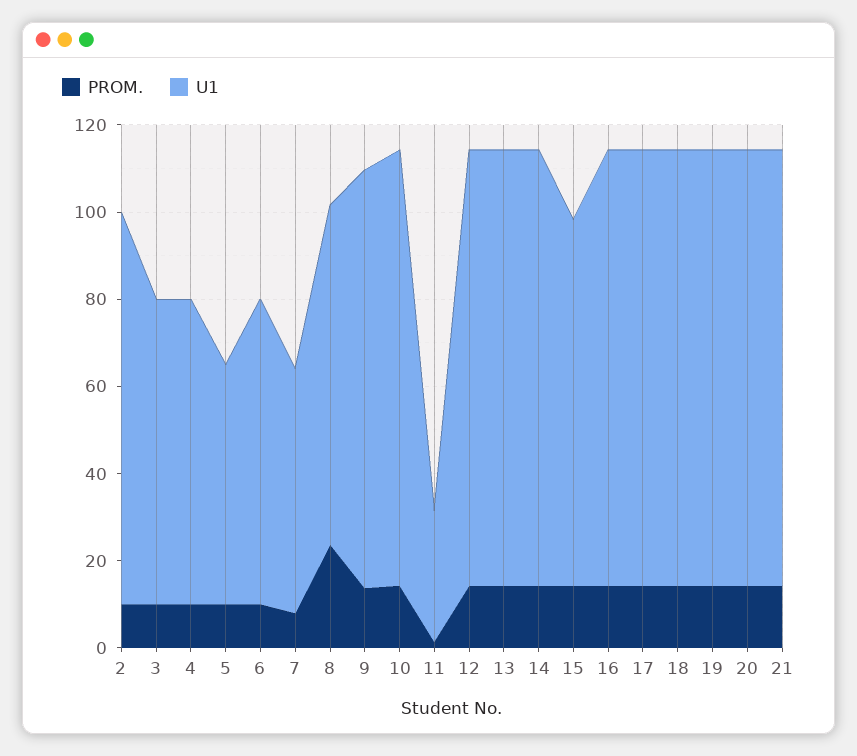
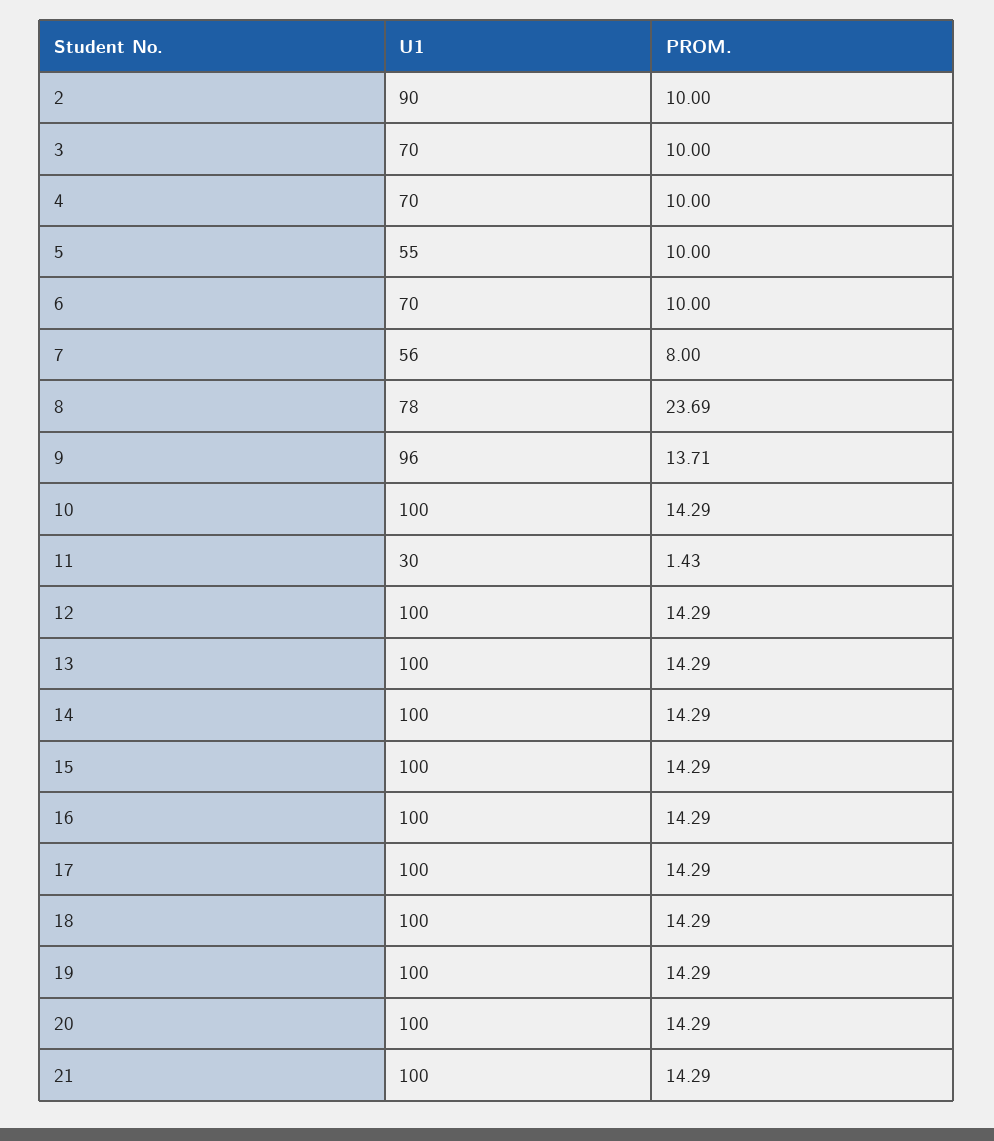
  {
    "PROM.": {
      "2": 10,
      "3": 10,
      "4": 10,
      "5": 10,
      "6": 10,
      "7": 8,
      "8": 23.69,
      "9": 13.71,
      "10": 14.29,
      "11": 1.43,
      "12": 14.29,
      "13": 14.29,
      "14": 14.29,
      "15": 14.29,
      "16": 14.29,
      "17": 14.29,
      "18": 14.29,
      "19": 14.29,
      "20": 14.29,
      "21": 14.29
    },
    "U1": {
      "2": 90,
      "3": 70,
      "4": 70,
      "5": 55,
      "6": 70,
      "7": 56,
      "8": 78,
      "9": 96,
      "10": 100,
      "11": 30,
      "12": 100,
      "13": 100,
      "14": 100,
-     "15": 85,
+     "15": 100,
      "16": 100,
      "17": 100,
      "18": 100,
      "19": 100,
      "20": 100,
      "21": 100
    }
  }

